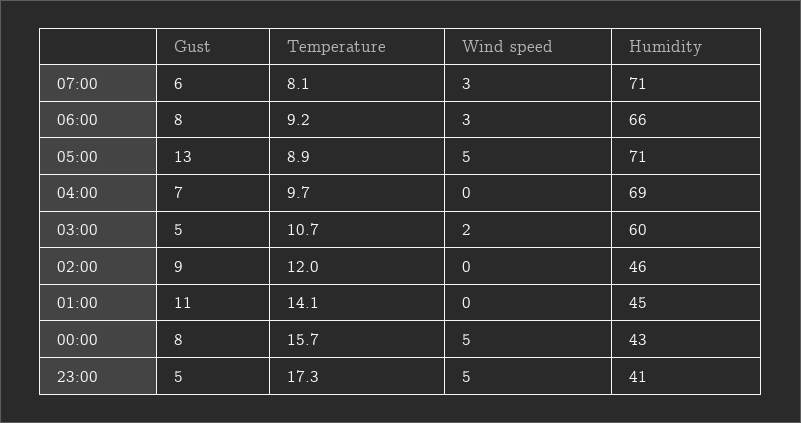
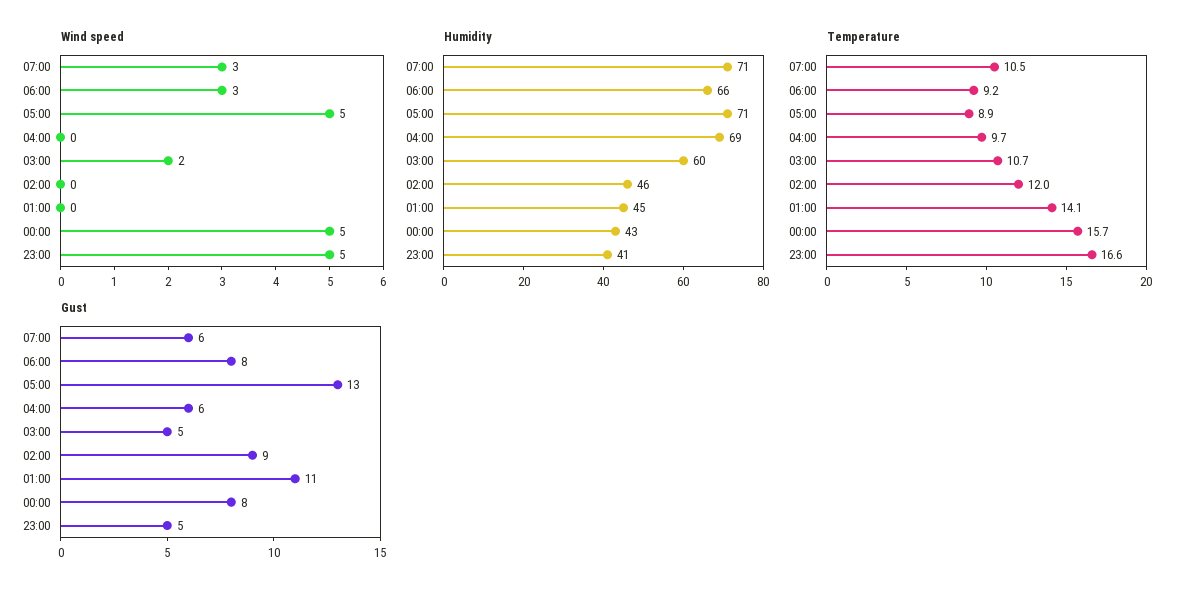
  {
    "Gust": {
      "07:00": 6,
      "06:00": 8,
      "05:00": 13,
-     "04:00": 7,
+     "04:00": 6,
      "03:00": 5,
      "02:00": 9,
      "01:00": 11,
      "00:00": 8,
      "23:00": 5
    },
    "Temperature": {
-     "07:00": 8.1,
+     "07:00": 10.5,
      "06:00": 9.2,
      "05:00": 8.9,
      "04:00": 9.7,
      "03:00": 10.7,
      "02:00": 12,
      "01:00": 14.1,
      "00:00": 15.7,
-     "23:00": 17.3
+     "23:00": 16.6
    },
    "Wind speed": {
      "07:00": 3,
      "06:00": 3,
      "05:00": 5,
      "04:00": 0,
      "03:00": 2,
      "02:00": 0,
      "01:00": 0,
      "00:00": 5,
      "23:00": 5
    },
    "Humidity": {
      "07:00": 71,
      "06:00": 66,
      "05:00": 71,
      "04:00": 69,
      "03:00": 60,
      "02:00": 46,
      "01:00": 45,
      "00:00": 43,
      "23:00": 41
    }
  }

